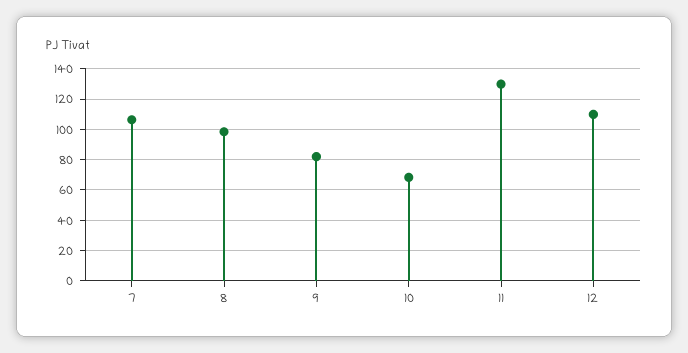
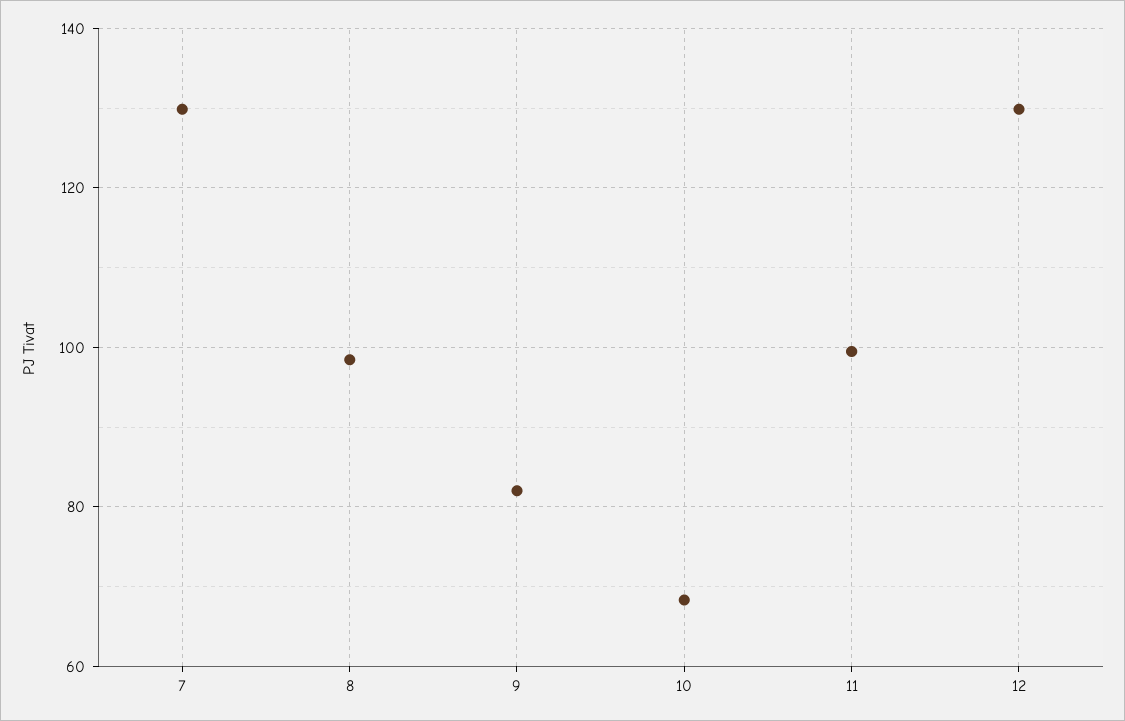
  {
-   "7": 105,
+   "7": 130,
    "8": 98,
    "9": 82,
    "10": 68,
-   "11": 130,
+   "11": 100,
-   "12": 110
+   "12": 130
  }

